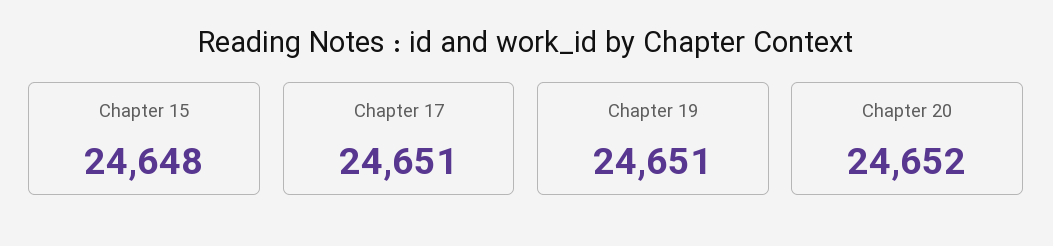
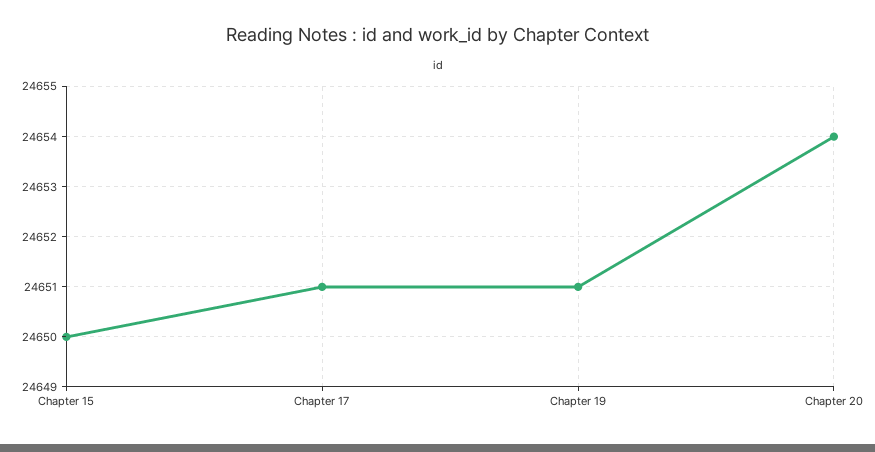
  {
-   "Chapter 15": 24648,
+   "Chapter 15": 24650,
    "Chapter 17": 24651,
    "Chapter 19": 24651,
-   "Chapter 20": 24652
+   "Chapter 20": 24654
  }

